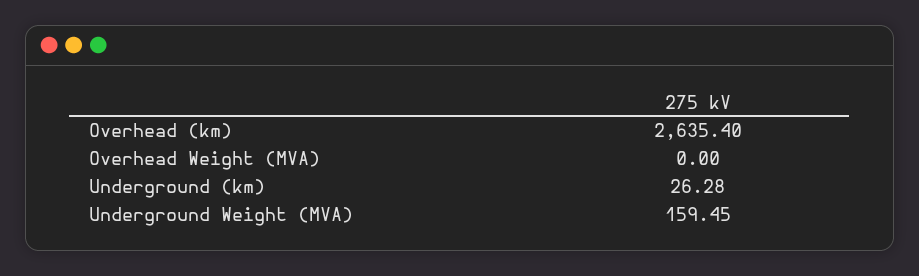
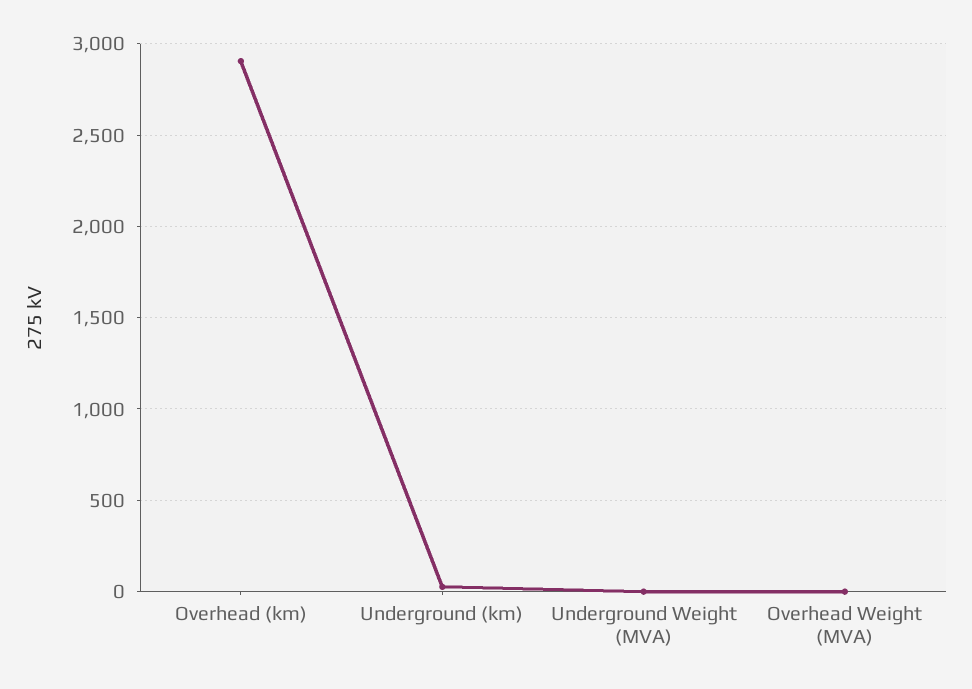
  {
-   "Overhead (km)": 2635.4,
+   "Overhead (km)": 2900,
    "Overhead Weight (MVA)": 0,
    "Underground (km)": 26.28,
-   "Underground Weight (MVA)": 159.45
+   "Underground Weight (MVA)": 0
  }

